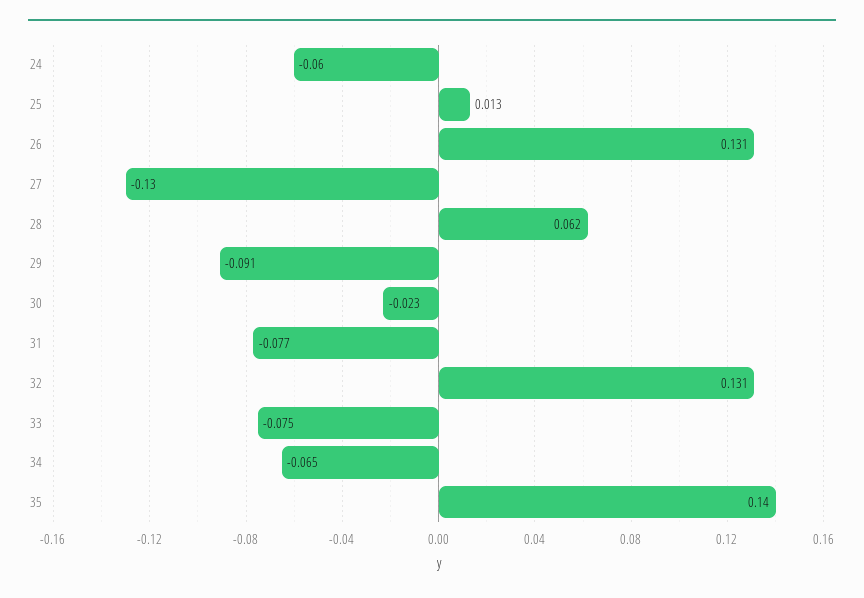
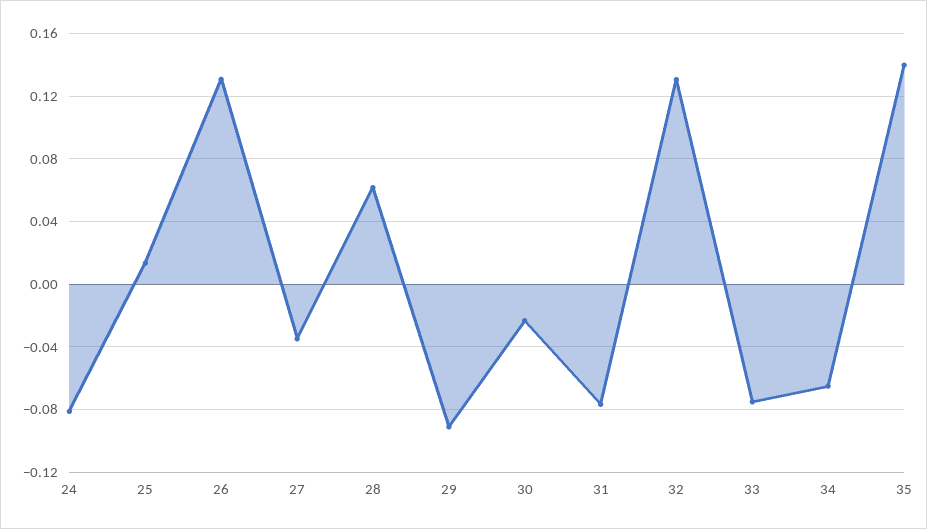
  {
-   "24": -0.06,
+   "24": -0.08,
    "25": 0.013,
    "26": 0.131,
-   "27": -0.13,
+   "27": -0.035,
    "28": 0.062,
    "29": -0.091,
    "30": -0.023,
    "31": -0.077,
    "32": 0.131,
    "33": -0.075,
    "34": -0.065,
    "35": 0.14
  }

